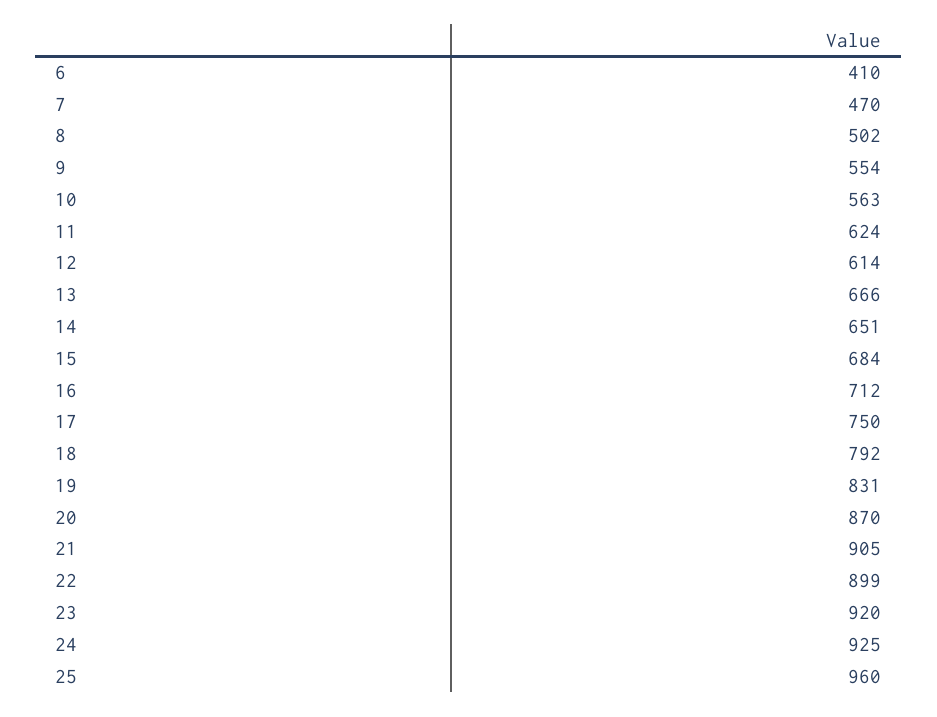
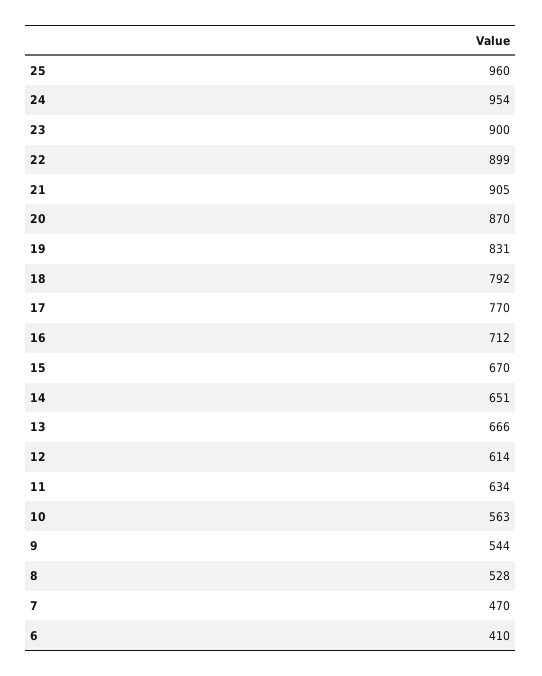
  {
    "6": 410,
    "7": 470,
-   "8": 502,
+   "8": 528,
-   "9": 554,
+   "9": 544,
    "10": 563,
-   "11": 624,
+   "11": 634,
    "12": 614,
    "13": 666,
    "14": 651,
-   "15": 684,
+   "15": 670,
    "16": 712,
-   "17": 750,
+   "17": 770,
    "18": 792,
    "19": 831,
    "20": 870,
    "21": 905,
    "22": 899,
-   "23": 920,
+   "23": 900,
-   "24": 925,
+   "24": 954,
    "25": 960
  }

